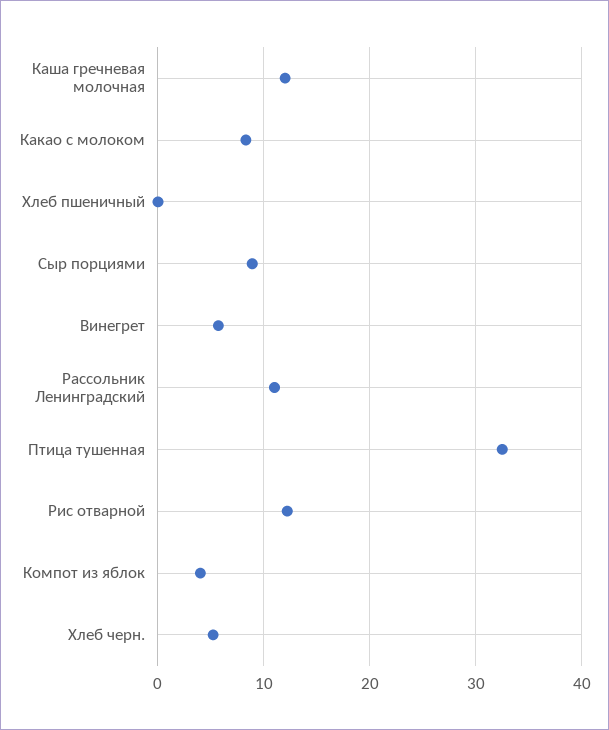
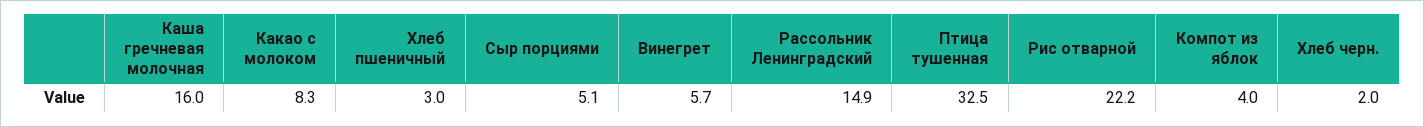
  {
-   "Каша гречневая молочная": 12,
+   "Каша гречневая молочная": 16,
    "Какао с молоком": 8.3,
-   "Хлеб пшеничный": 0,
+   "Хлеб пшеничный": 3,
-   "Сыр порциями": 9,
+   "Сыр порциями": 5.1,
    "Винегрет": 5.7,
-   "Рассольник Ленинградский": 11,
+   "Рассольник Ленинградский": 14.9,
    "Птица тушенная": 32.5,
-   "Рис отварной": 12,
+   "Рис отварной": 22.2,
    "Компот из яблок": 4,
-   "Хлеб черн.": 5
+   "Хлеб черн.": 2
  }

